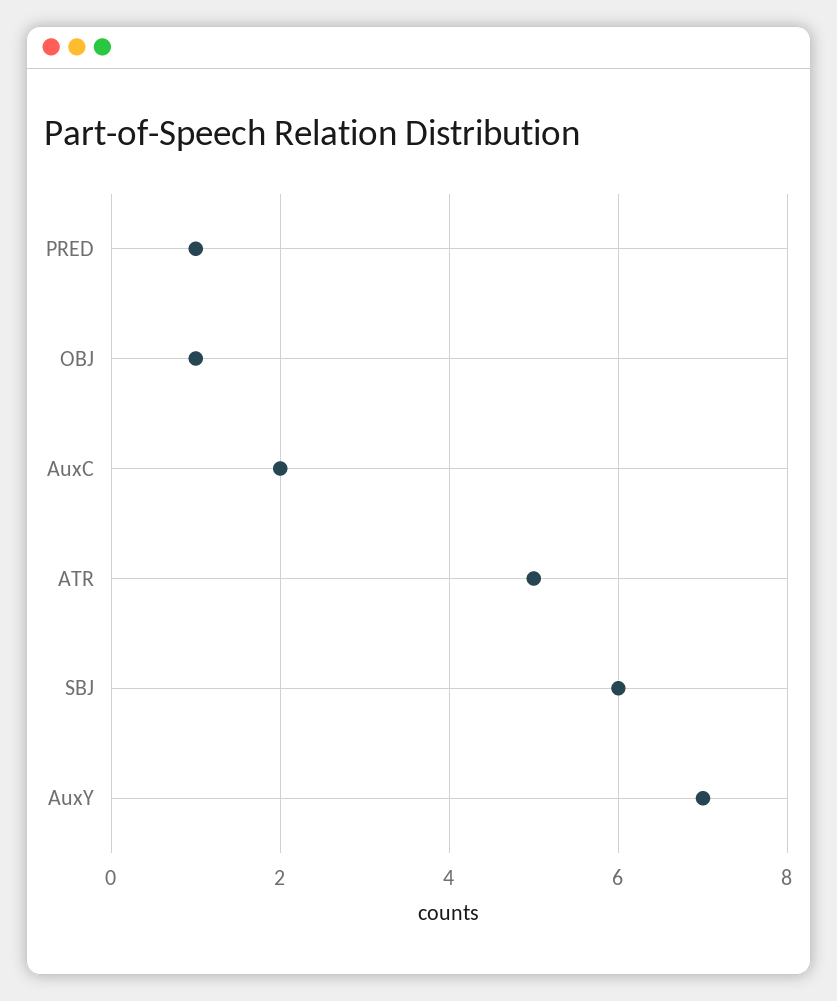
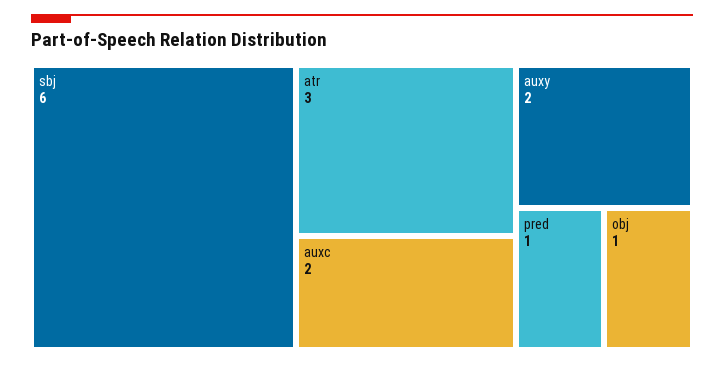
  {
    "PRED": 1,
    "OBJ": 1,
    "AuxC": 2,
-   "ATR": 5,
+   "ATR": 3,
    "SBJ": 6,
-   "AuxY": 7
+   "AuxY": 2
  }

